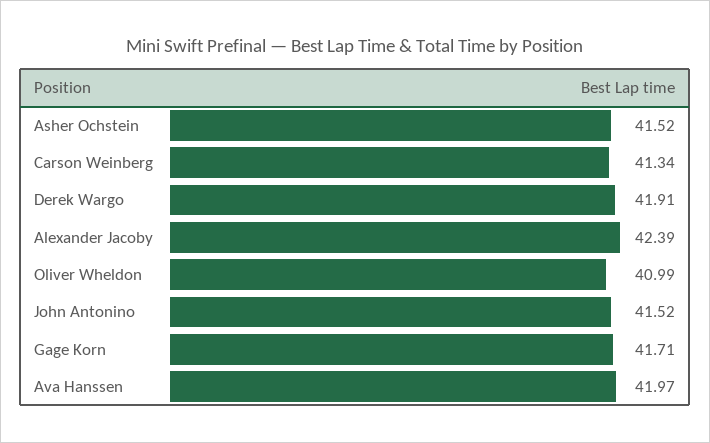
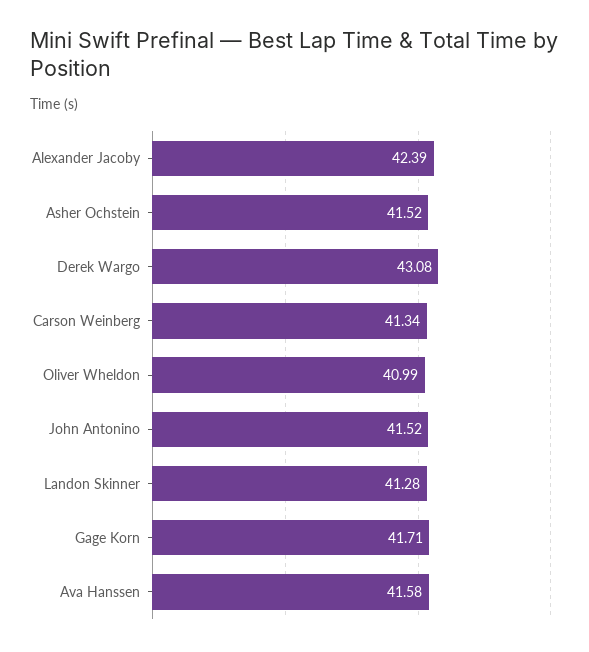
  {
    "Asher Ochstein": 41.52,
    "Carson Weinberg": 41.34,
-   "Derek Wargo": 41.91,
+   "Derek Wargo": 43.08,
    "Alexander Jacoby": 42.39,
    "Oliver Wheldon": 40.99,
    "John Antonino": 41.52,
    "Gage Korn": 41.71,
-   "Ava Hanssen": 41.97
+   "Ava Hanssen": 41.58,
+   "Landon Skinner": 41.28
  }

